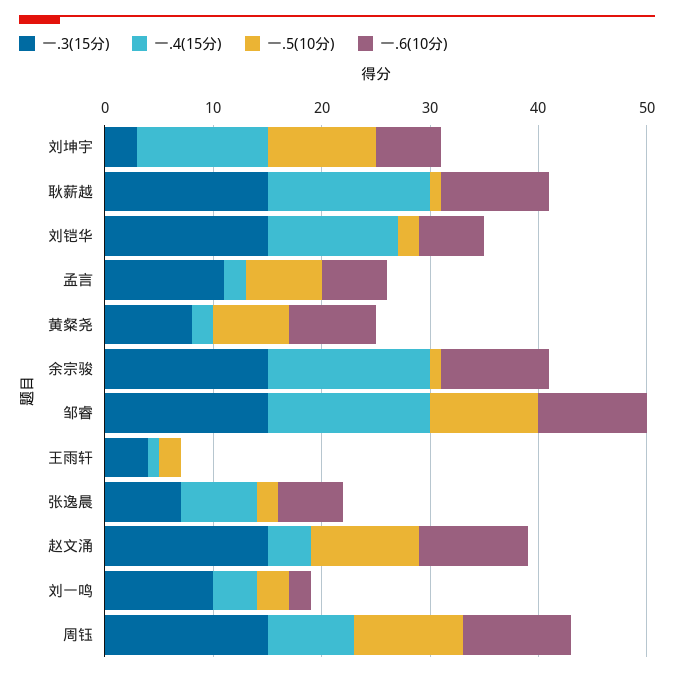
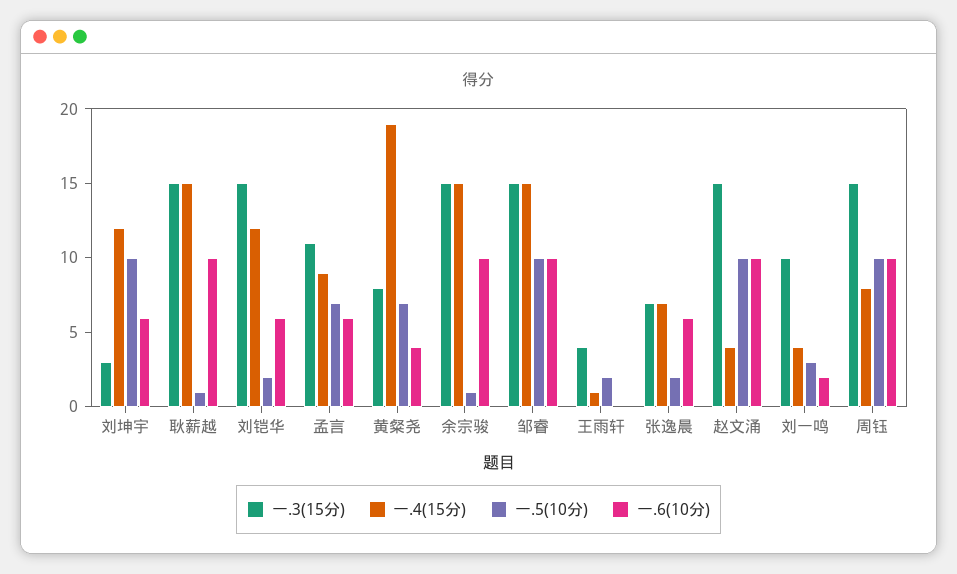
  {
    "一.3(15分)": {
      "刘坤宇": 3,
      "耿薪越": 15,
      "刘铠华": 15,
      "孟言": 11,
      "黄粲尧": 8,
      "余宗骏": 15,
      "邹睿": 15,
      "王雨轩": 4,
      "张逸晨": 7,
      "赵文涌": 15,
      "刘一鸣": 10,
      "周钰": 15
    },
    "一.4(15分)": {
      "刘坤宇": 12,
      "耿薪越": 15,
      "刘铠华": 12,
-     "孟言": 2,
+     "孟言": 9,
-     "黄粲尧": 2,
+     "黄粲尧": 19,
      "余宗骏": 15,
      "邹睿": 15,
      "王雨轩": 1,
      "张逸晨": 7,
      "赵文涌": 4,
      "刘一鸣": 4,
      "周钰": 8
    },
    "一.5(10分)": {
      "刘坤宇": 10,
      "耿薪越": 1,
      "刘铠华": 2,
      "孟言": 7,
      "黄粲尧": 7,
      "余宗骏": 1,
      "邹睿": 10,
      "王雨轩": 2,
      "张逸晨": 2,
      "赵文涌": 10,
      "刘一鸣": 3,
      "周钰": 10
    },
    "一.6(10分)": {
      "刘坤宇": 6,
      "耿薪越": 10,
      "刘铠华": 6,
      "孟言": 6,
-     "黄粲尧": 8,
+     "黄粲尧": 4,
      "余宗骏": 10,
      "邹睿": 10,
      "王雨轩": 0,
      "张逸晨": 6,
      "赵文涌": 10,
      "刘一鸣": 2,
      "周钰": 10
    }
  }

